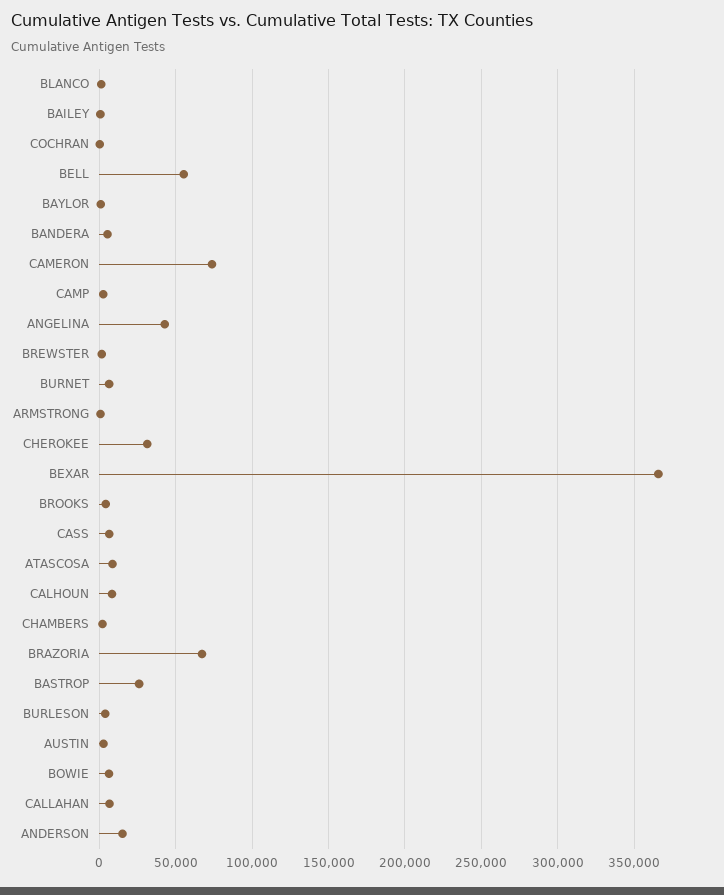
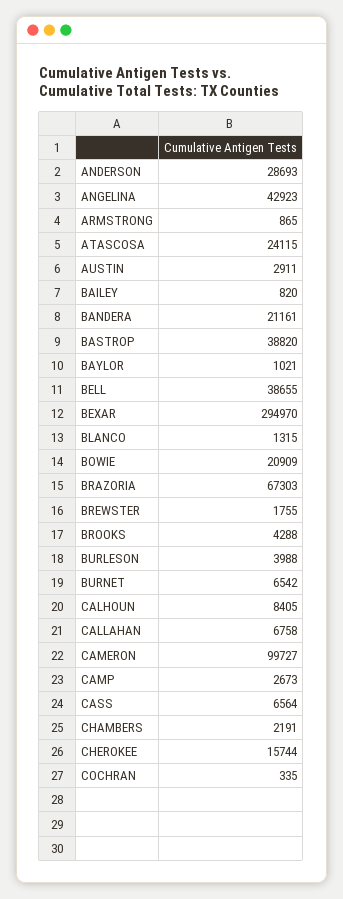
  {
    "BLANCO": 1315,
    "BAILEY": 820,
    "COCHRAN": 335,
-   "BELL": 55000,
+   "BELL": 38655,
    "BAYLOR": 1021,
-   "BANDERA": 5000,
+   "BANDERA": 21161,
-   "CAMERON": 75000,
+   "CAMERON": 99727,
    "CAMP": 2673,
    "ANGELINA": 42923,
    "BREWSTER": 1755,
    "BURNET": 6542,
    "ARMSTRONG": 865,
-   "CHEROKEE": 30000,
+   "CHEROKEE": 15744,
-   "BEXAR": 365000,
+   "BEXAR": 294970,
    "BROOKS": 4288,
    "CASS": 6564,
-   "ATASCOSA": 10000,
+   "ATASCOSA": 24115,
    "CALHOUN": 8405,
    "CHAMBERS": 2191,
    "BRAZORIA": 67303,
-   "BASTROP": 25000,
+   "BASTROP": 38820,
    "BURLESON": 3988,
    "AUSTIN": 2911,
-   "BOWIE": 5000,
+   "BOWIE": 20909,
    "CALLAHAN": 6758,
-   "ANDERSON": 15000
+   "ANDERSON": 28693
  }

